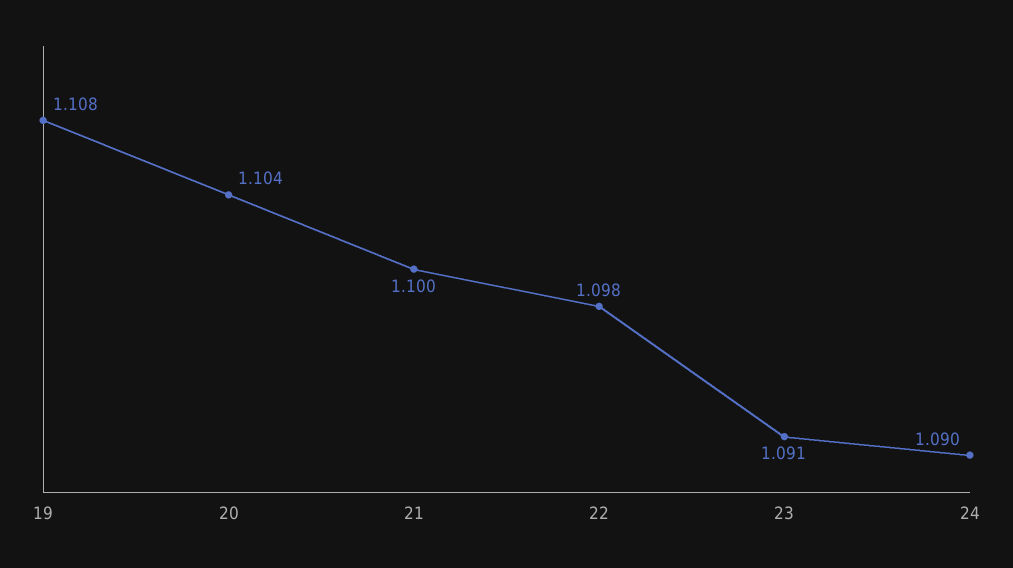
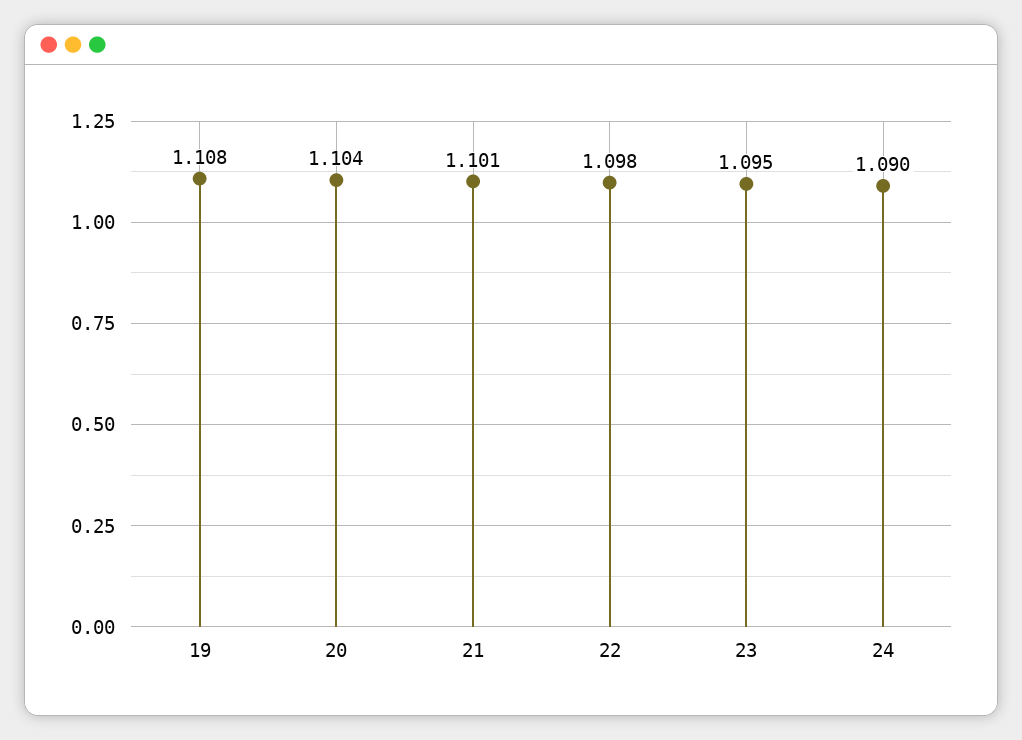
  {
    "19": 1.108,
    "20": 1.104,
-   "21": 1.1,
+   "21": 1.101,
    "22": 1.098,
-   "23": 1.091,
+   "23": 1.095,
    "24": 1.09
  }

